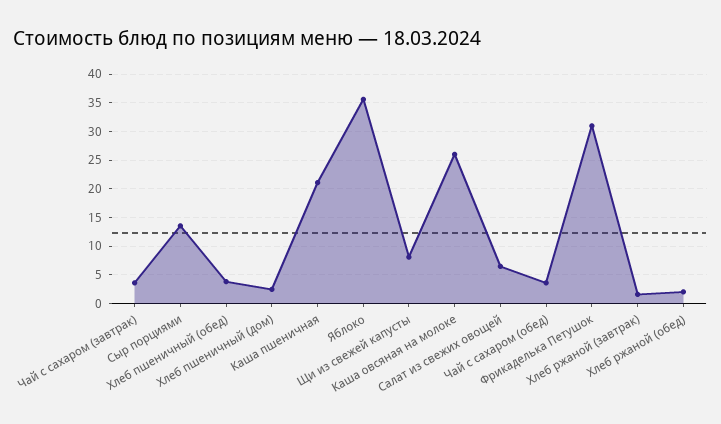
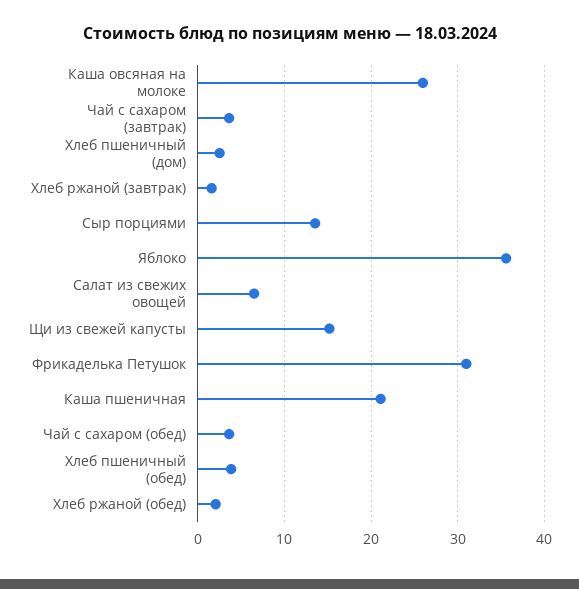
  {
    "Чай с сахаром (завтрак)": 4,
    "Сыр порциями": 14,
    "Хлеб пшеничный (обед)": 4,
    "Хлеб пшеничный (дом)": 3,
    "Каша пшеничная": 21,
    "Яблоко": 36,
-   "Щи из свежей капусты": 7.5,
+   "Щи из свежей капусты": 15,
    "Каша овсяная на молоке": 26,
    "Салат из свежих овощей": 7,
    "Чай с сахаром (обед)": 4,
    "Фрикаделька Петушок": 31,
    "Хлеб ржаной (завтрак)": 2,
    "Хлеб ржаной (обед)": 2
  }

